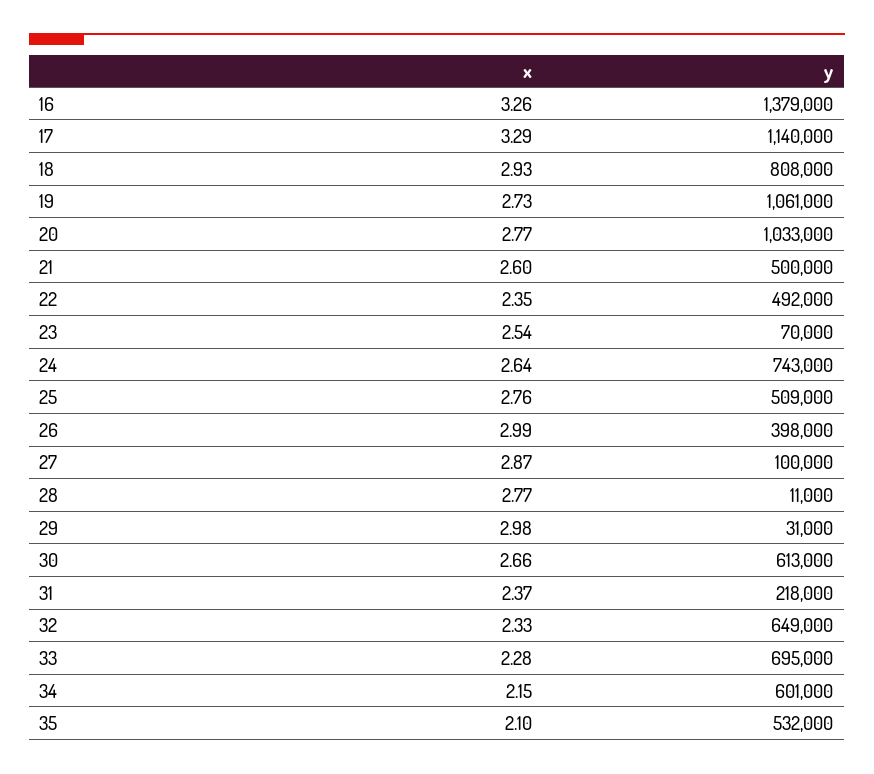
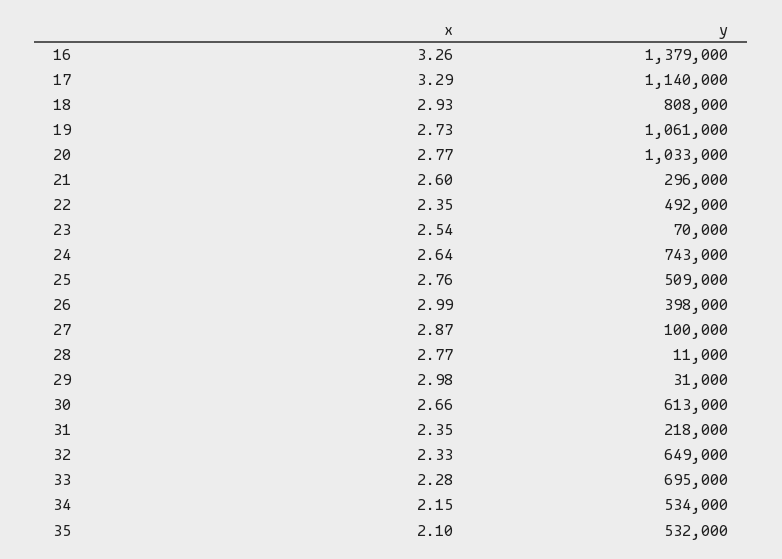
  {
    "x": {
      "16": 3.26,
      "17": 3.29,
      "18": 2.93,
      "19": 2.73,
      "20": 2.77,
      "21": 2.6,
      "22": 2.35,
      "23": 2.54,
      "24": 2.64,
      "25": 2.76,
      "26": 2.99,
      "27": 2.87,
      "28": 2.77,
      "29": 2.98,
      "30": 2.66,
-     "31": 2.37,
+     "31": 2.35,
      "32": 2.33,
      "33": 2.28,
      "34": 2.15,
      "35": 2.1
    },
    "y": {
      "16": 1379000,
      "17": 1140000,
      "18": 808000,
      "19": 1061000,
      "20": 1033000,
-     "21": 500000,
+     "21": 296000,
      "22": 492000,
      "23": 70000,
      "24": 743000,
      "25": 509000,
      "26": 398000,
      "27": 100000,
      "28": 11000,
      "29": 31000,
      "30": 613000,
      "31": 218000,
      "32": 649000,
      "33": 695000,
-     "34": 601000,
+     "34": 534000,
      "35": 532000
    }
  }

